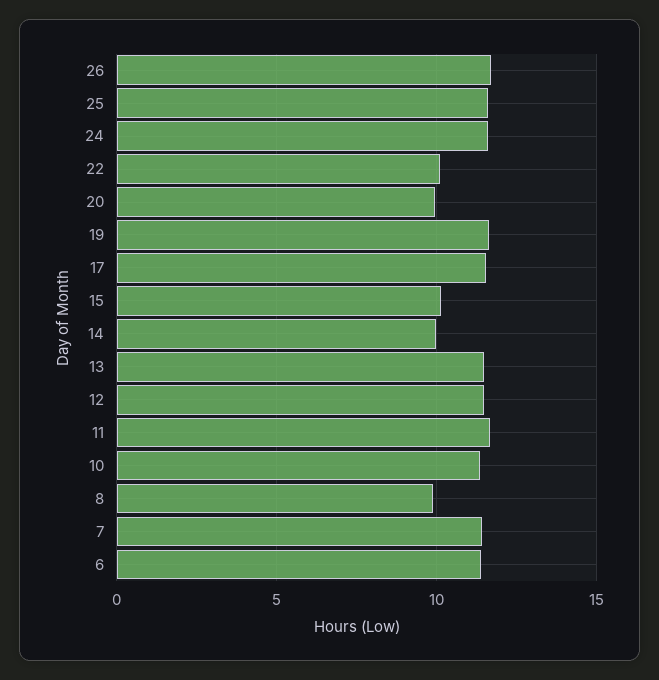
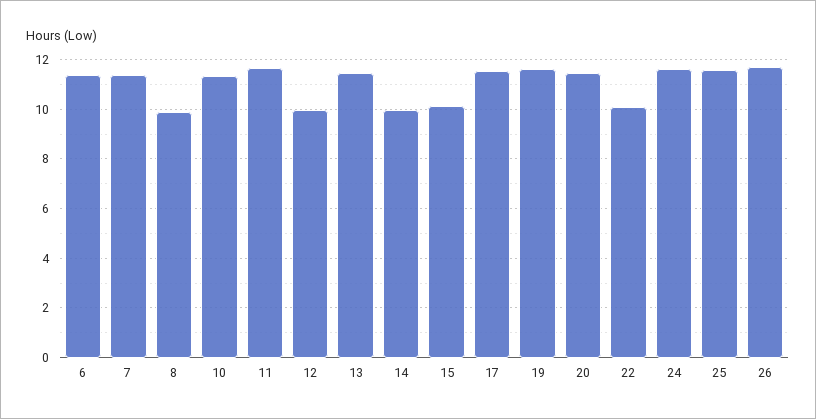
  {
    "26": 11.75,
    "25": 11.5,
    "24": 11.5,
    "22": 10,
-   "20": 10,
+   "20": 11.5,
    "19": 11.75,
    "17": 11.5,
    "15": 10.25,
    "14": 10,
    "13": 11.5,
-   "12": 11.5,
+   "12": 10,
    "11": 11.75,
    "10": 11.25,
    "8": 10,
    "7": 11.5,
    "6": 11.25
  }

